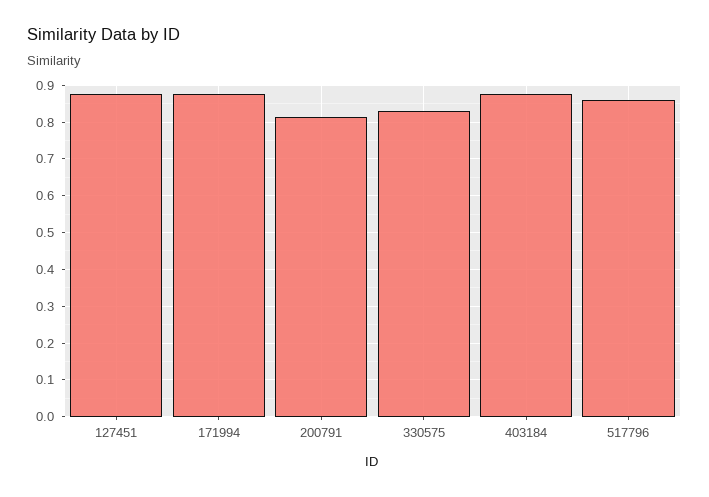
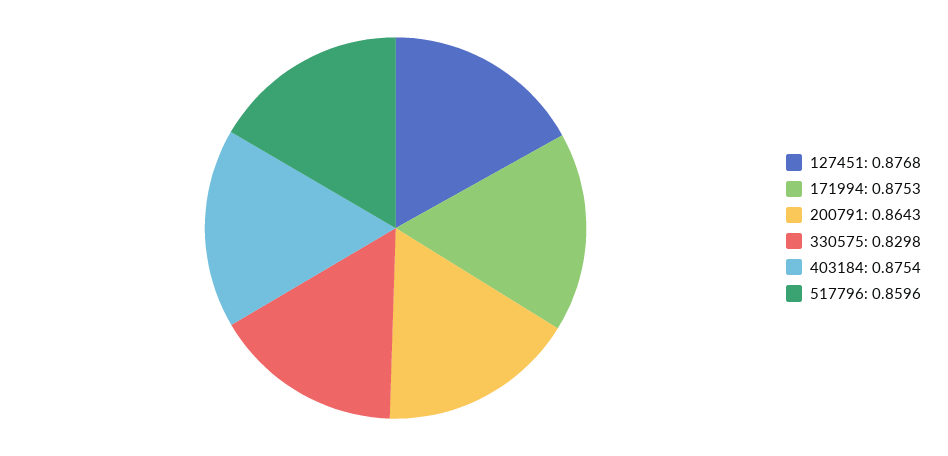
  {
    "127451": 0.8768,
    "171994": 0.8753,
-   "200791": 0.82,
+   "200791": 0.8643,
    "330575": 0.8298,
    "403184": 0.8754,
    "517796": 0.8596
  }

